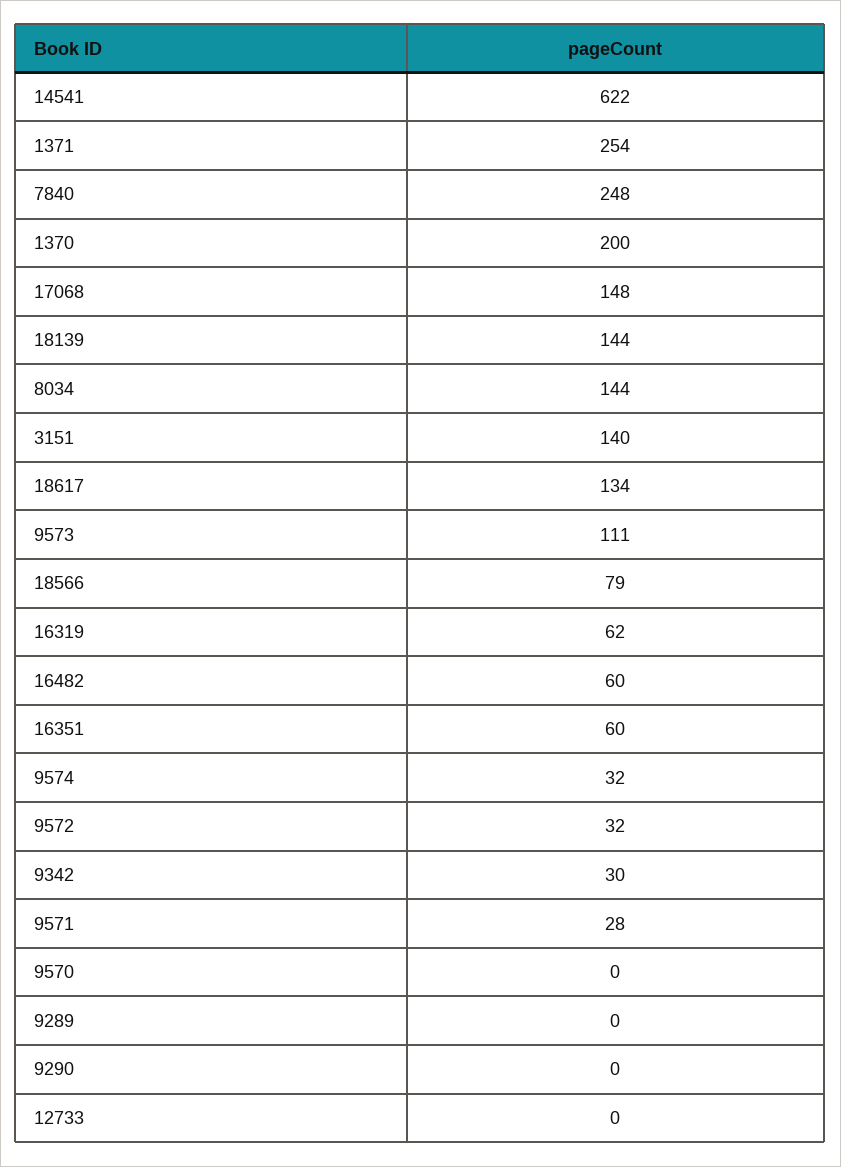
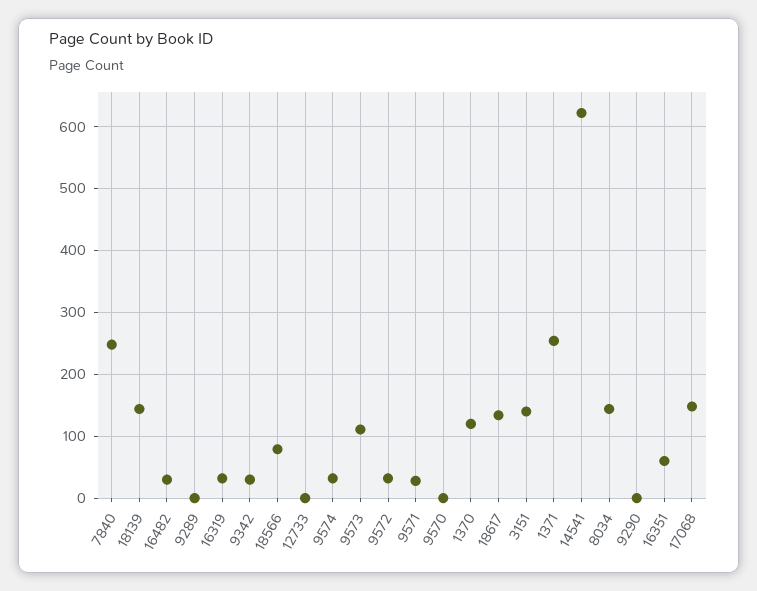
  {
    "14541": 622,
    "1371": 254,
    "7840": 248,
-   "1370": 200,
+   "1370": 120,
    "17068": 148,
    "18139": 144,
    "8034": 144,
    "3151": 140,
    "18617": 134,
    "9573": 111,
    "18566": 79,
-   "16319": 62,
+   "16319": 30,
-   "16482": 60,
+   "16482": 30,
    "16351": 60,
    "9574": 32,
    "9572": 32,
    "9342": 30,
    "9571": 28,
    "9570": 0,
    "9289": 0,
    "9290": 0,
    "12733": 0
  }

